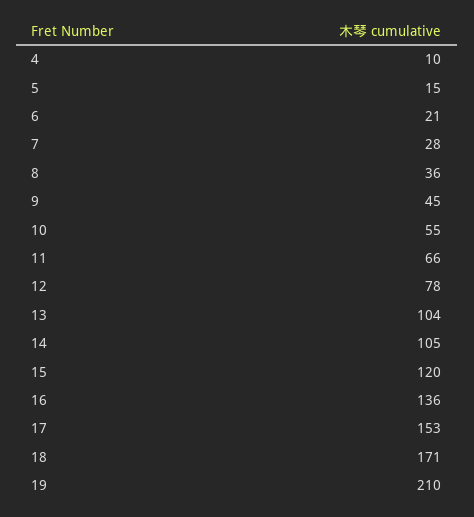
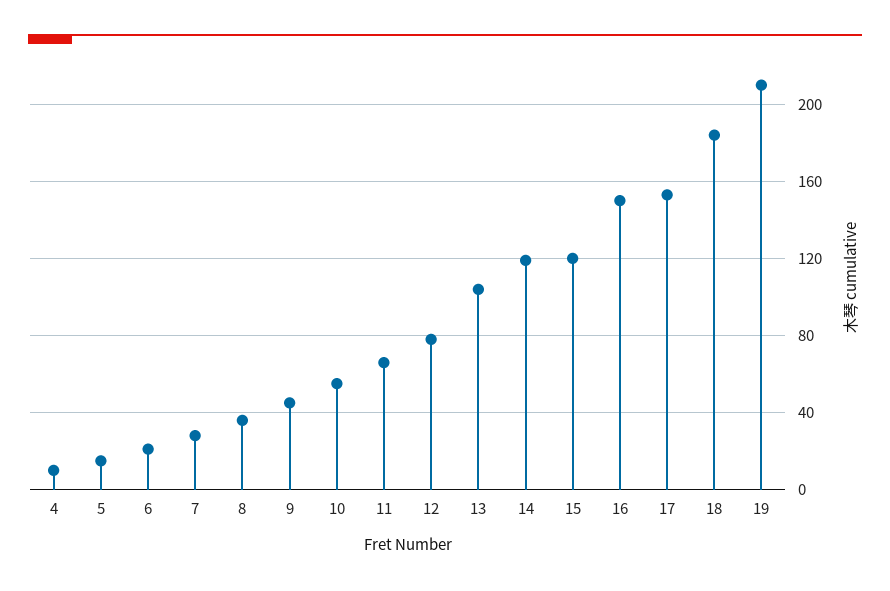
  {
    "4": 10,
    "5": 15,
    "6": 21,
    "7": 28,
    "8": 36,
    "9": 45,
    "10": 55,
    "11": 66,
    "12": 78,
    "13": 104,
-   "14": 105,
+   "14": 120,
    "15": 120,
-   "16": 136,
+   "16": 150,
    "17": 153,
-   "18": 171,
+   "18": 185,
    "19": 210
  }

